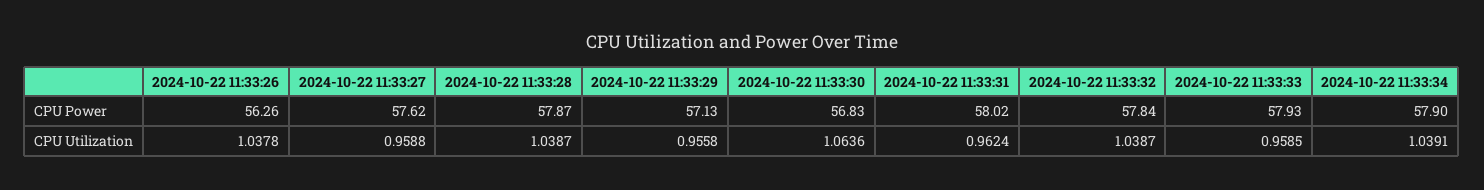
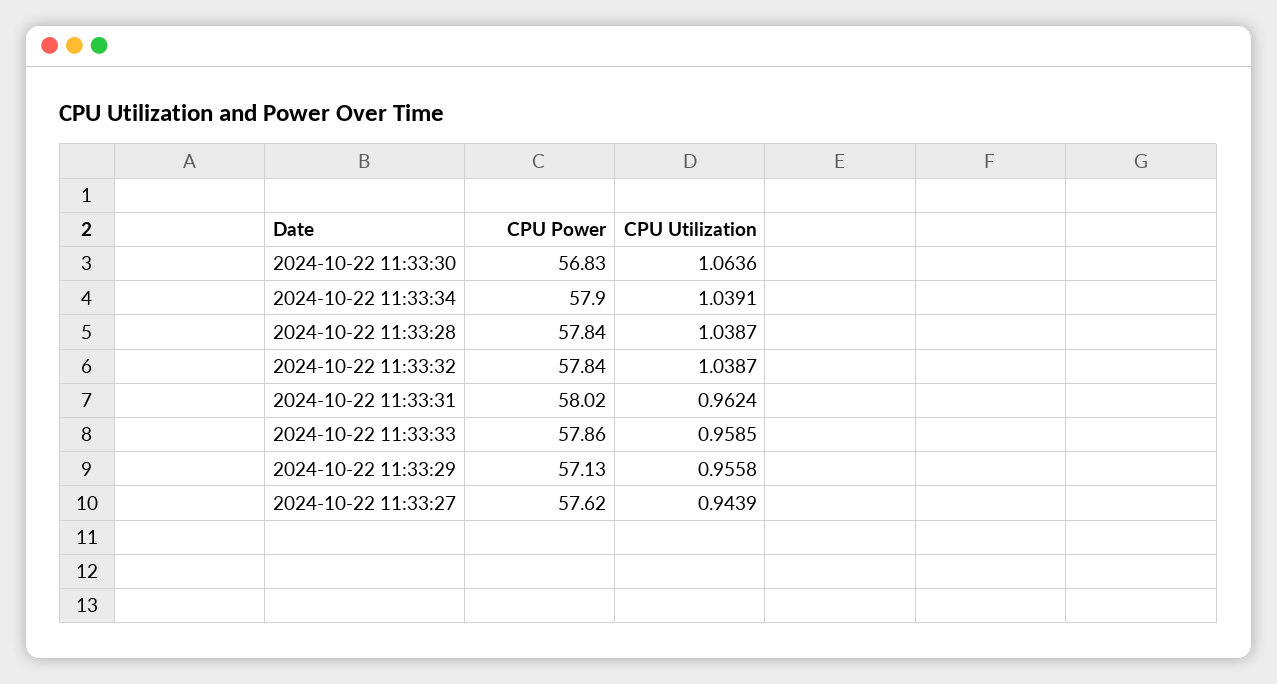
  {
-   "2024-10-22 11:33:26": {
-     "CPU Power": 56.26,
-     "CPU Utilization": 1.0378
-   },
    "2024-10-22 11:33:27": {
      "CPU Power": 57.62,
-     "CPU Utilization": 0.9588
+     "CPU Utilization": 0.9439
    },
    "2024-10-22 11:33:28": {
-     "CPU Power": 57.87,
+     "CPU Power": 57.84,
      "CPU Utilization": 1.0387
    },
    "2024-10-22 11:33:29": {
      "CPU Power": 57.13,
      "CPU Utilization": 0.9558
    },
    "2024-10-22 11:33:30": {
      "CPU Power": 56.83,
      "CPU Utilization": 1.0636
    },
    "2024-10-22 11:33:31": {
      "CPU Power": 58.02,
      "CPU Utilization": 0.9624
    },
    "2024-10-22 11:33:32": {
      "CPU Power": 57.84,
      "CPU Utilization": 1.0387
    },
    "2024-10-22 11:33:33": {
-     "CPU Power": 57.93,
+     "CPU Power": 57.86,
      "CPU Utilization": 0.9585
    },
    "2024-10-22 11:33:34": {
      "CPU Power": 57.9,
      "CPU Utilization": 1.0391
    }
  }

